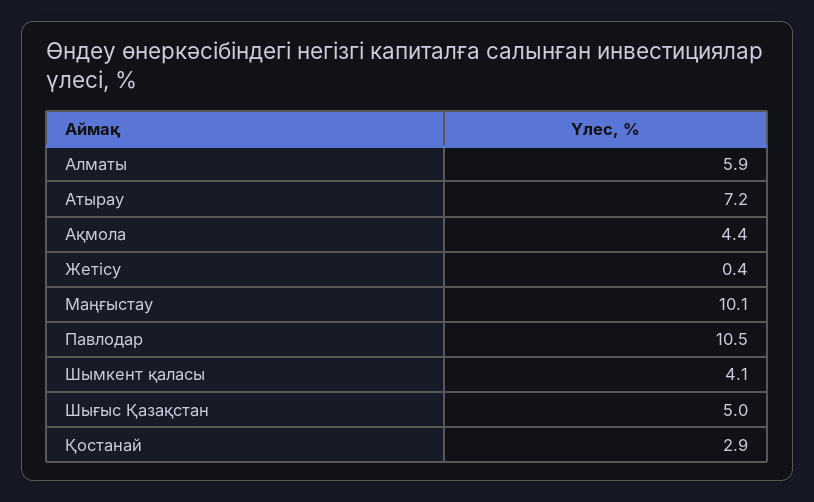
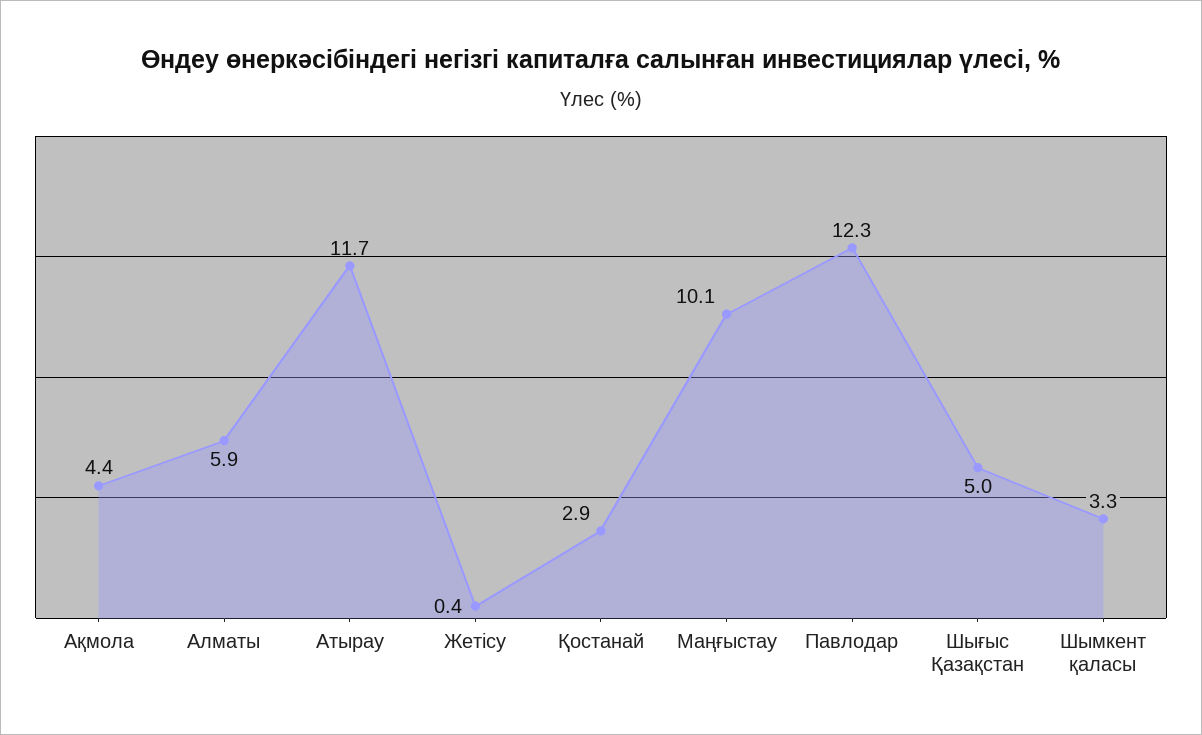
  {
    "Алматы": 5.9,
-   "Атырау": 7.2,
+   "Атырау": 11.7,
    "Ақмола": 4.4,
    "Жетісу": 0.4,
    "Маңғыстау": 10.1,
-   "Павлодар": 10.5,
+   "Павлодар": 12.3,
-   "Шымкент қаласы": 4.1,
+   "Шымкент қаласы": 3.3,
    "Шығыс Қазақстан": 5,
    "Қостанай": 2.9
  }

